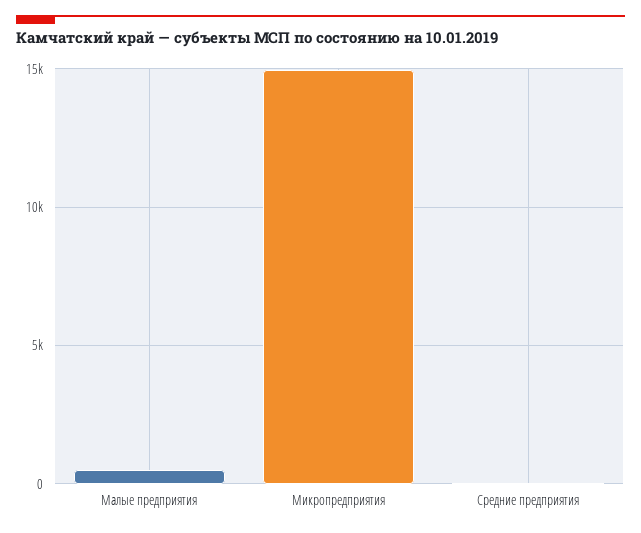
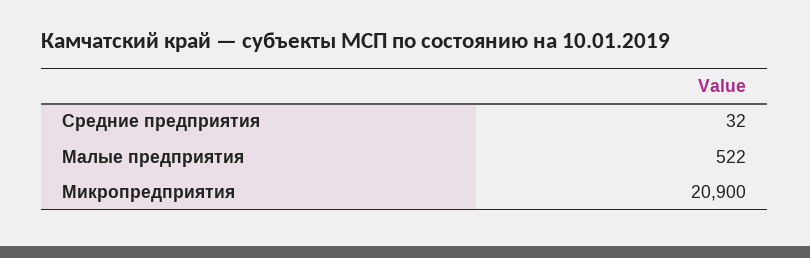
  {
    "Малые предприятия": 522,
-   "Микропредприятия": 15000,
+   "Микропредприятия": 20900,
    "Средние предприятия": 32
  }

